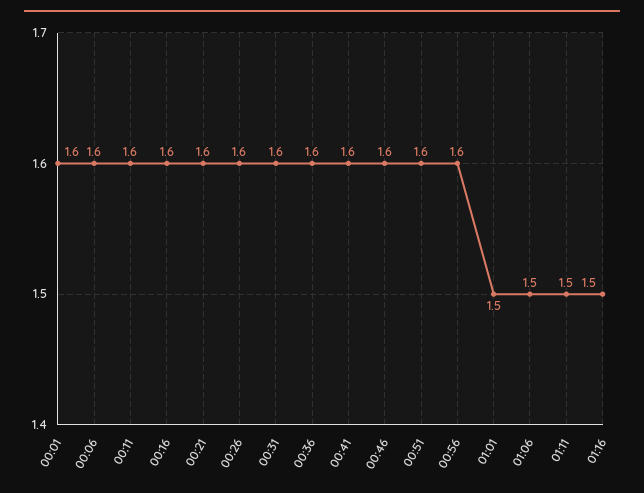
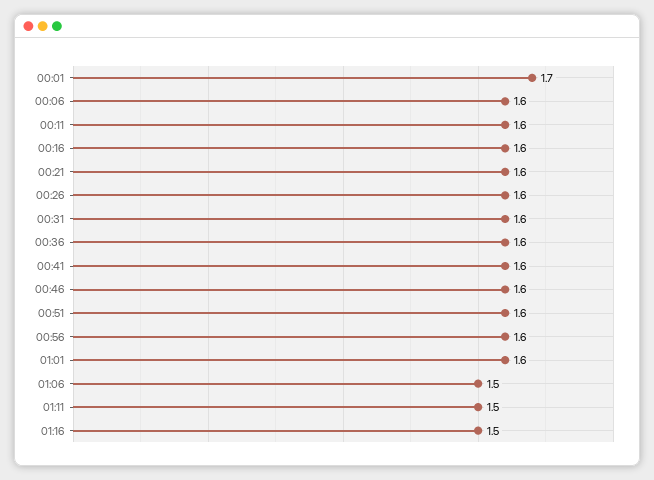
  {
-   "00:01": 1.6,
+   "00:01": 1.7,
    "00:06": 1.6,
    "00:11": 1.6,
    "00:16": 1.6,
    "00:21": 1.6,
    "00:26": 1.6,
    "00:31": 1.6,
    "00:36": 1.6,
    "00:41": 1.6,
    "00:46": 1.6,
    "00:51": 1.6,
    "00:56": 1.6,
-   "01:01": 1.5,
+   "01:01": 1.6,
    "01:06": 1.5,
    "01:11": 1.5,
    "01:16": 1.5
  }

